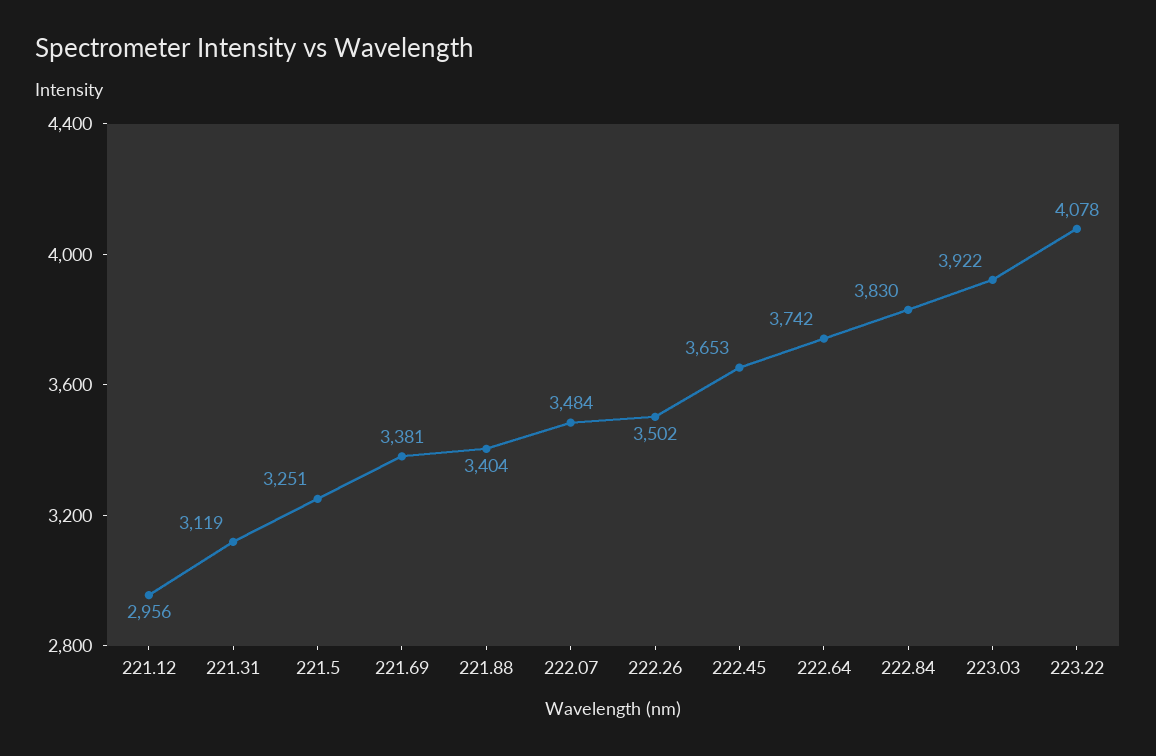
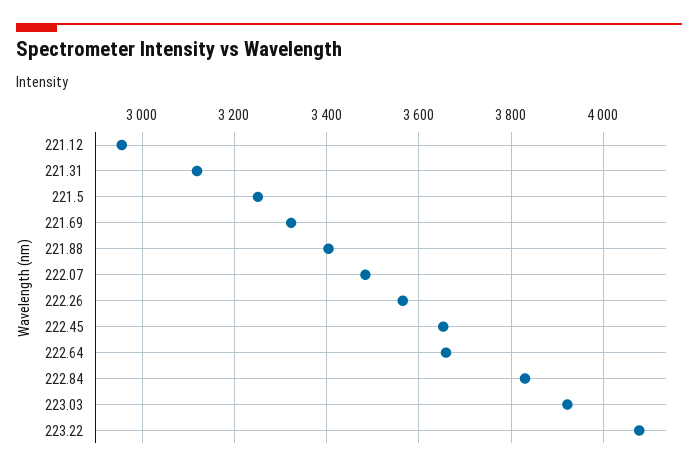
  {
    "221.12": 2956,
    "221.31": 3119,
    "221.5": 3251,
-   "221.69": 3381,
+   "221.69": 3320,
    "221.88": 3404,
    "222.07": 3484,
-   "222.26": 3502,
+   "222.26": 3560,
    "222.45": 3653,
-   "222.64": 3742,
+   "222.64": 3660,
    "222.84": 3830,
    "223.03": 3922,
    "223.22": 4078
  }

